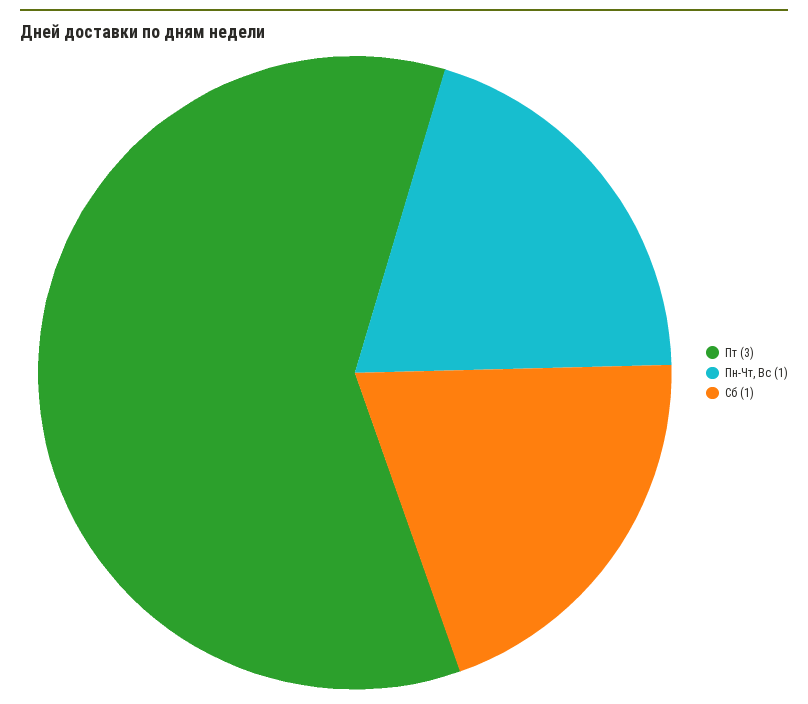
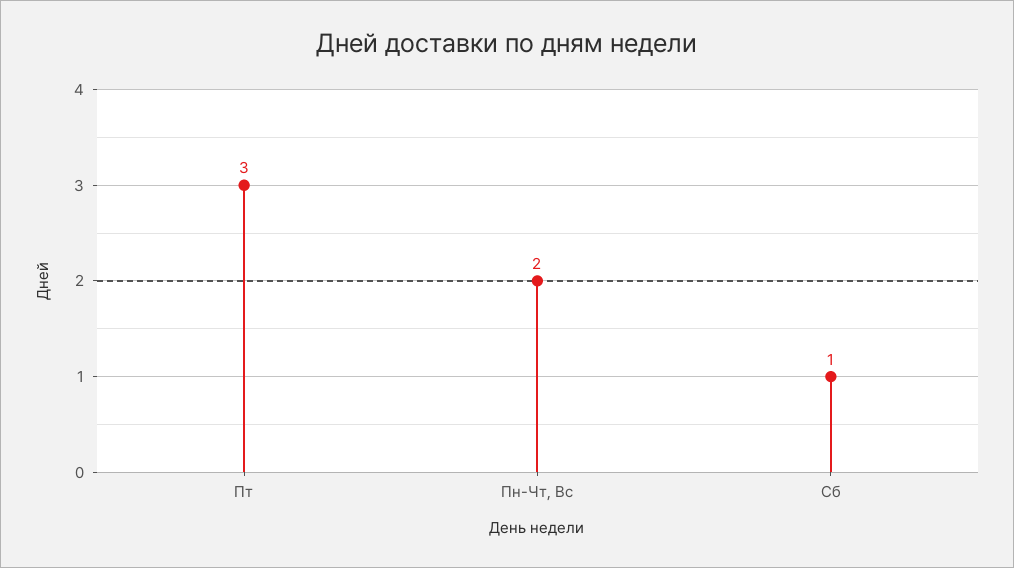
  {
    "Пт": 3,
-   "Пн-Чт, Вс": 1,
+   "Пн-Чт, Вс": 2,
    "Сб": 1
  }

